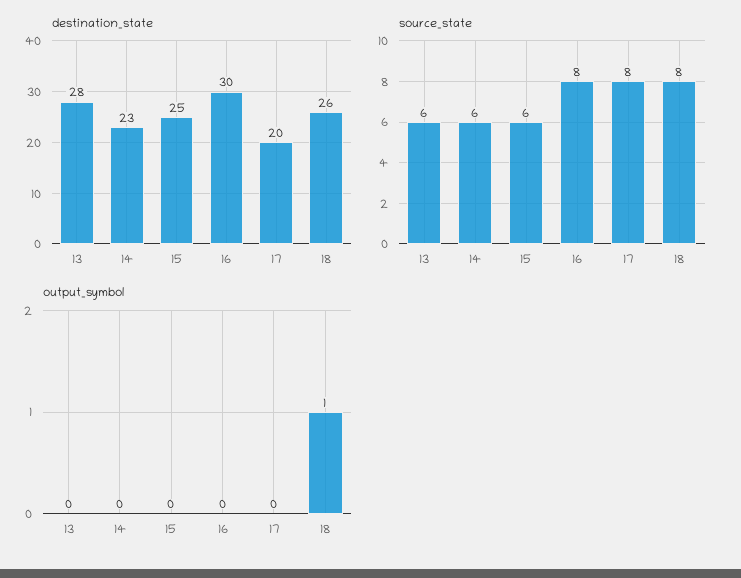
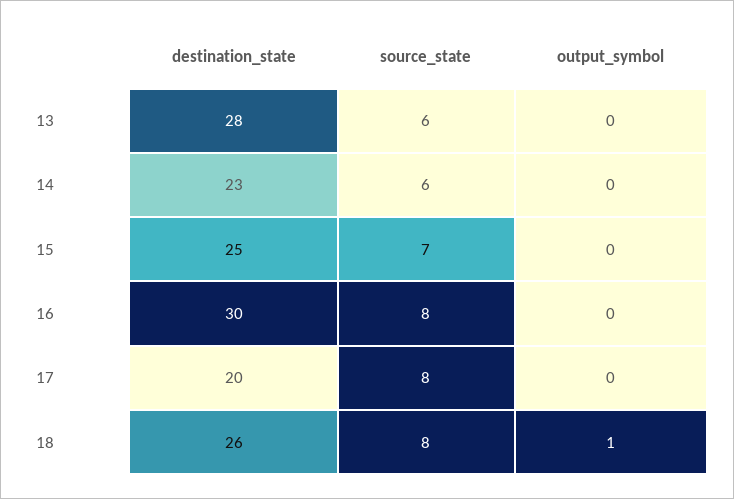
  {
    "destination_state": {
      "13": 28,
      "14": 23,
      "15": 25,
      "16": 30,
      "17": 20,
      "18": 26
    },
    "source_state": {
      "13": 6,
      "14": 6,
-     "15": 6,
+     "15": 7,
      "16": 8,
      "17": 8,
      "18": 8
    },
    "output_symbol": {
      "13": 0,
      "14": 0,
      "15": 0,
      "16": 0,
      "17": 0,
      "18": 1
    }
  }

